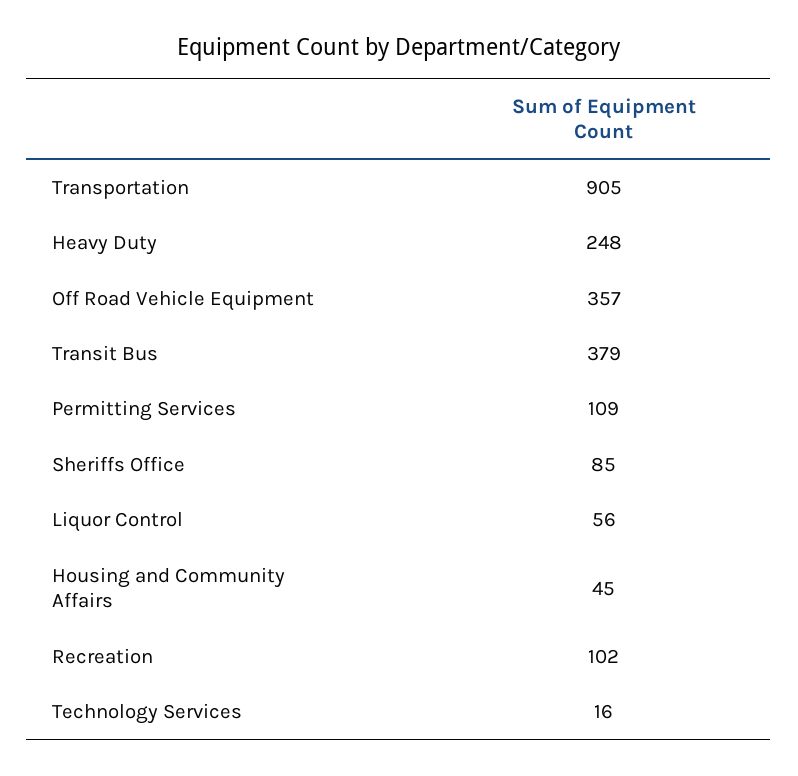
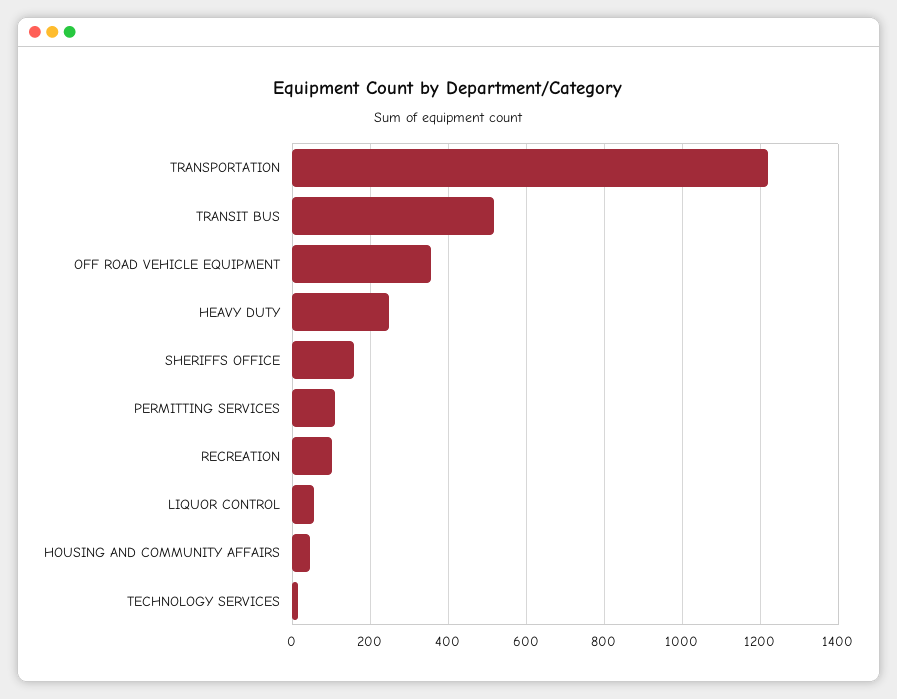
  {
-   "Transportation": 905,
+   "Transportation": 1220,
    "Heavy Duty": 248,
    "Off Road Vehicle Equipment": 357,
-   "Transit Bus": 379,
+   "Transit Bus": 520,
    "Permitting Services": 109,
-   "Sheriffs Office": 85,
+   "Sheriffs Office": 160,
    "Liquor Control": 56,
    "Housing and Community Affairs": 45,
    "Recreation": 102,
    "Technology Services": 16
  }

